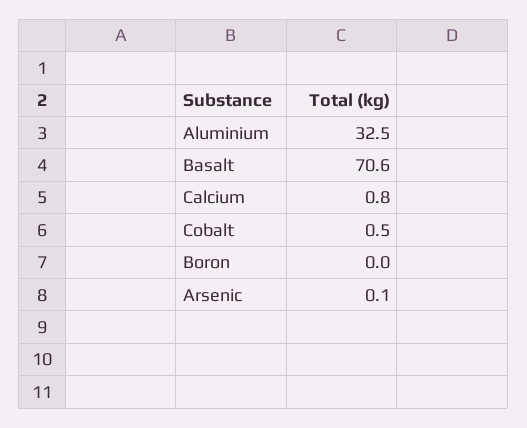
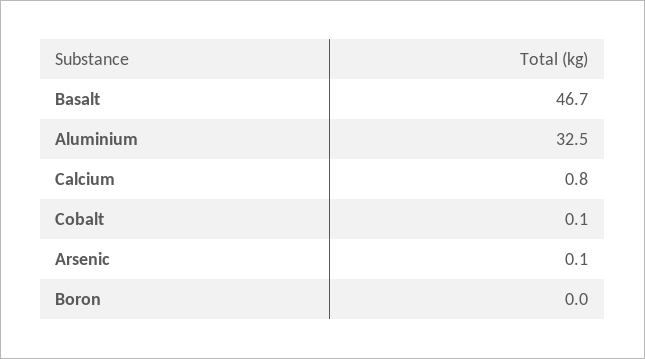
  {
    "Aluminium": 32.5,
-   "Basalt": 70.6,
+   "Basalt": 46.7,
    "Calcium": 0.8,
-   "Cobalt": 0.5,
+   "Cobalt": 0.1,
    "Boron": 0,
    "Arsenic": 0.1
  }

